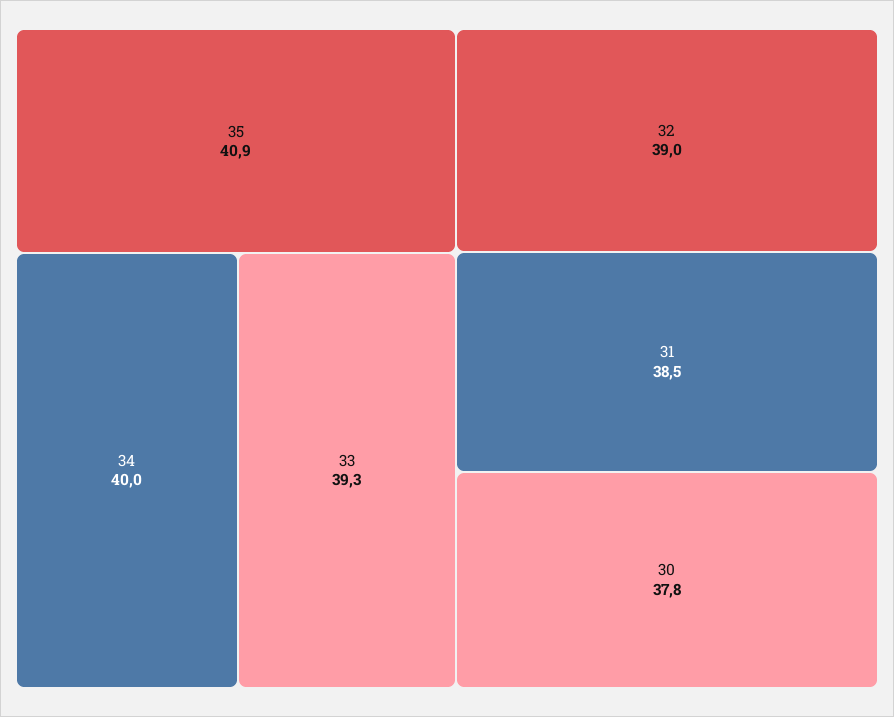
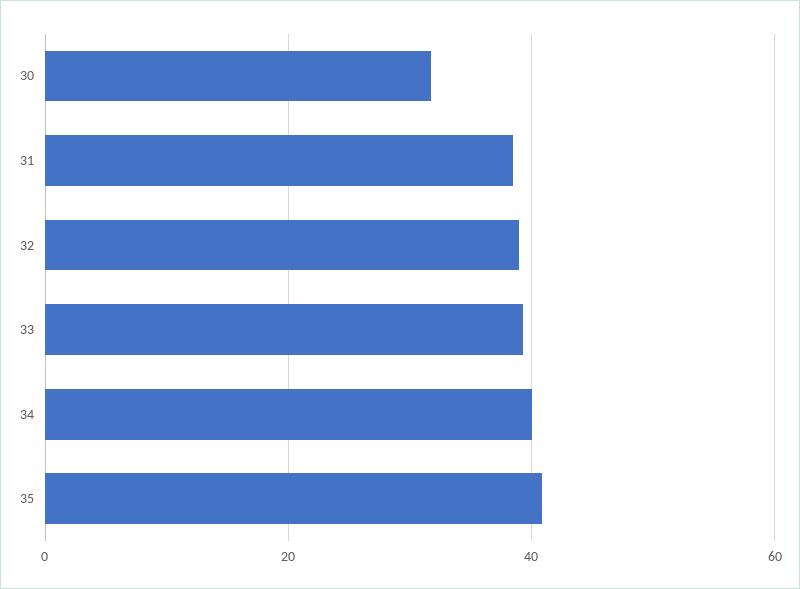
  {
    "35": 40.9,
    "34": 40,
    "33": 39.3,
    "32": 39,
    "31": 38.5,
-   "30": 37.8
+   "30": 32
  }

